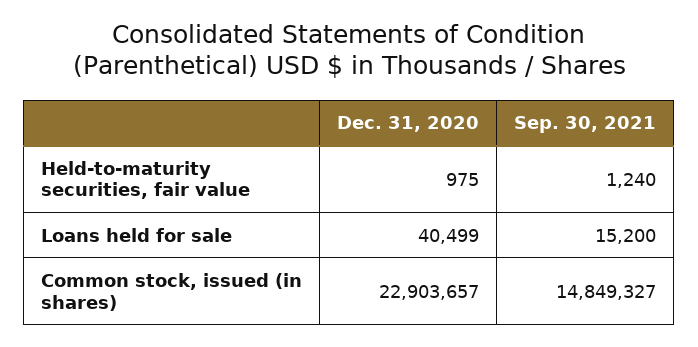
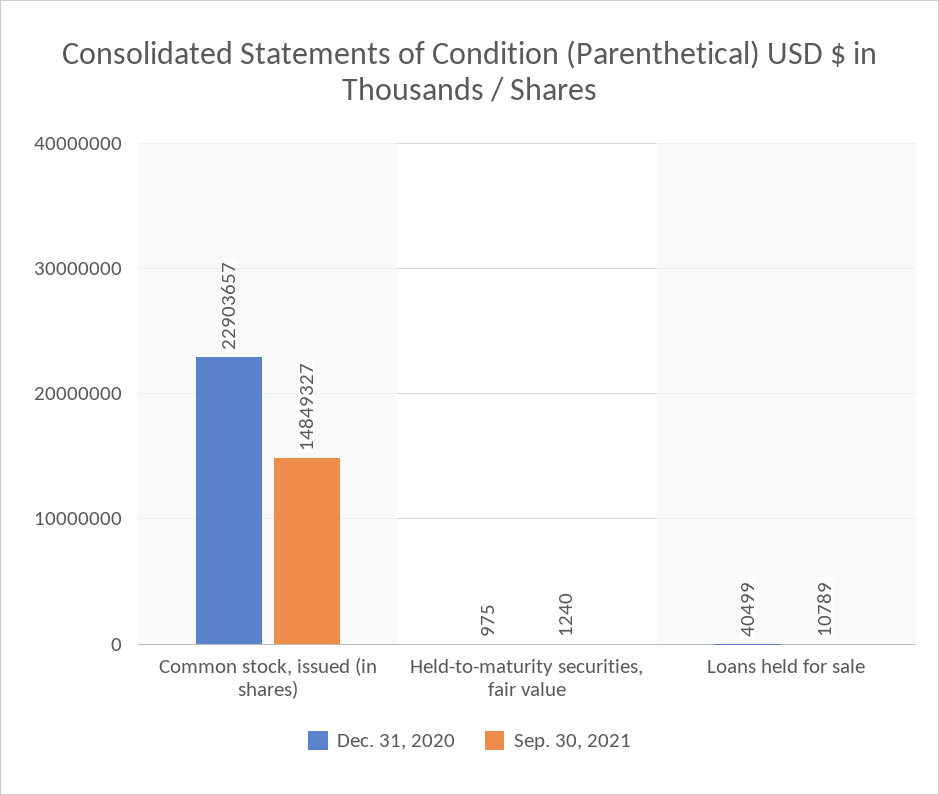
  {
    "Dec. 31, 2020": {
      "Held-to-maturity securities, fair value": 975,
      "Loans held for sale": 40499,
      "Common stock, issued (in shares)": 22903657
    },
    "Sep. 30, 2021": {
      "Held-to-maturity securities, fair value": 1240,
-     "Loans held for sale": 15200,
+     "Loans held for sale": 10789,
      "Common stock, issued (in shares)": 14849327
    }
  }

